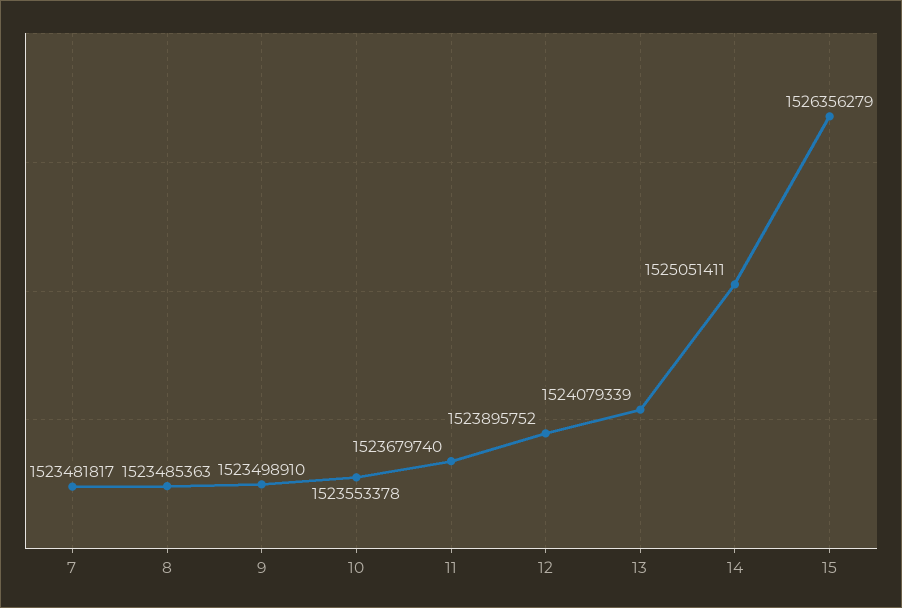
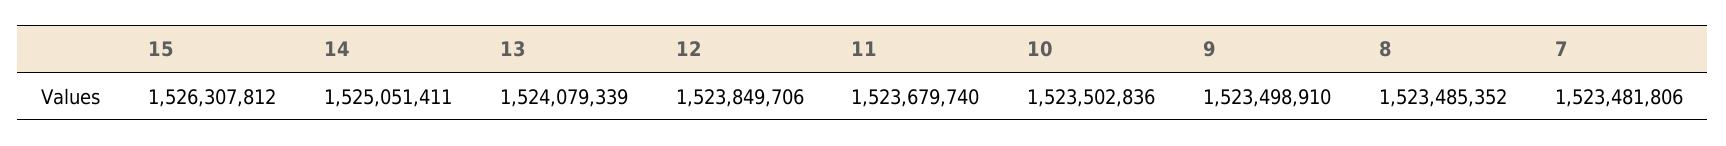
  {
-   "7": 1523481817,
+   "7": 1523481806,
-   "8": 1523485363,
+   "8": 1523485352,
    "9": 1523498910,
-   "10": 1523553378,
+   "10": 1523502836,
    "11": 1523679740,
-   "12": 1523895752,
+   "12": 1523849706,
    "13": 1524079339,
    "14": 1525051411,
-   "15": 1526356279
+   "15": 1526307812
  }

